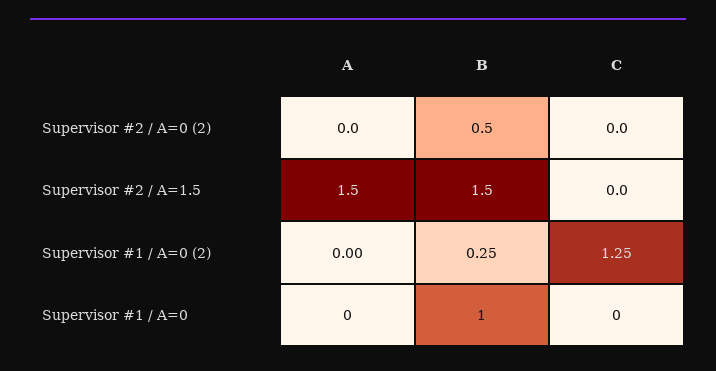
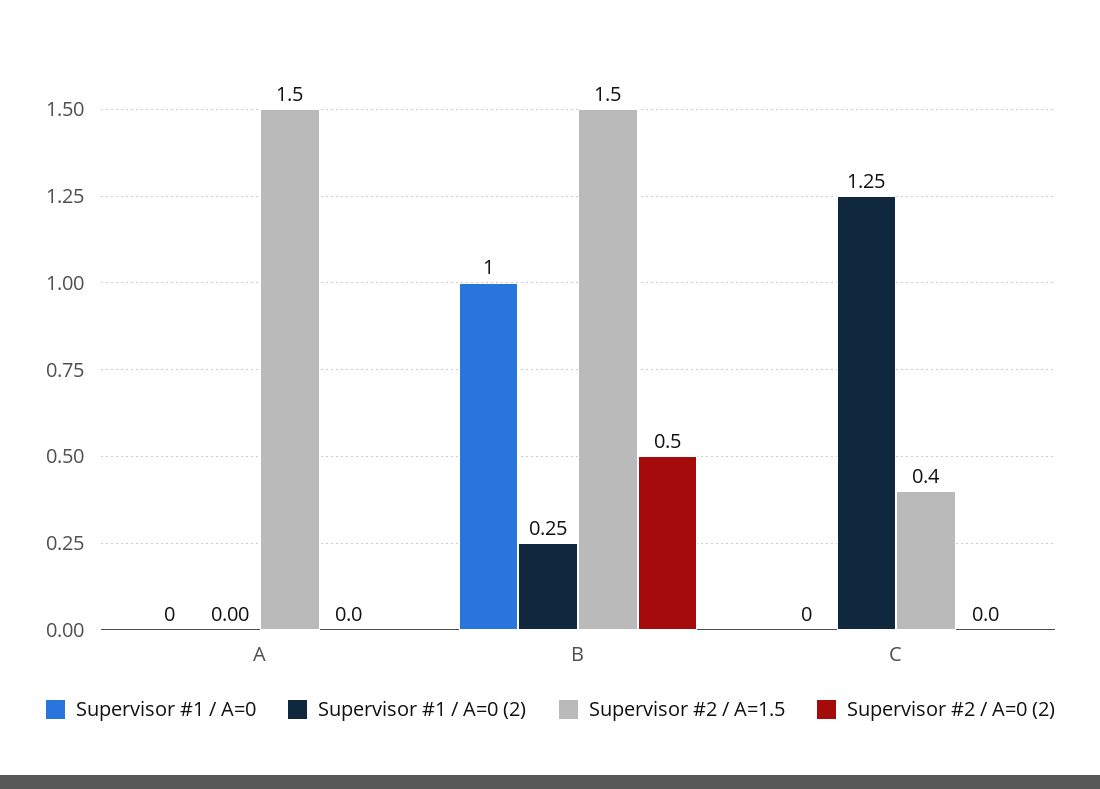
  {
    "Supervisor #2 / A=0 (2)": {
      "A": 0,
      "B": 0.5,
      "C": 0
    },
    "Supervisor #2 / A=1.5": {
      "A": 1.5,
      "B": 1.5,
-     "C": 0
+     "C": 0.4
    },
    "Supervisor #1 / A=0 (2)": {
      "A": 0,
      "B": 0.25,
      "C": 1.25
    },
    "Supervisor #1 / A=0": {
      "A": 0,
      "B": 1,
      "C": 0
    }
  }

